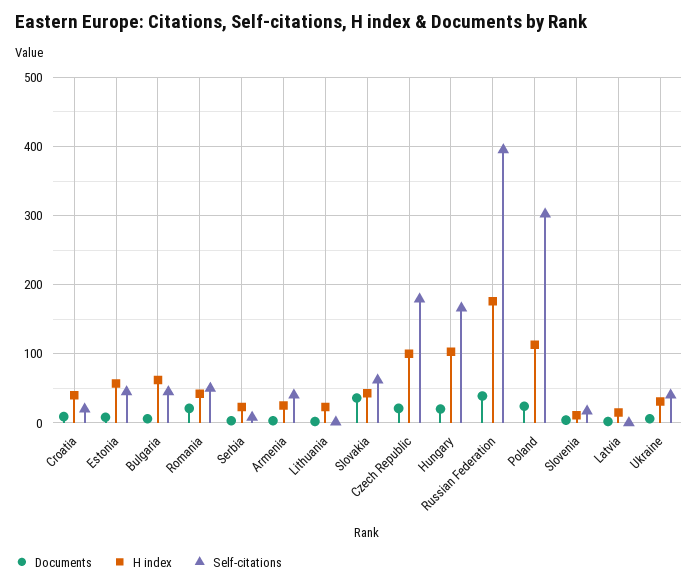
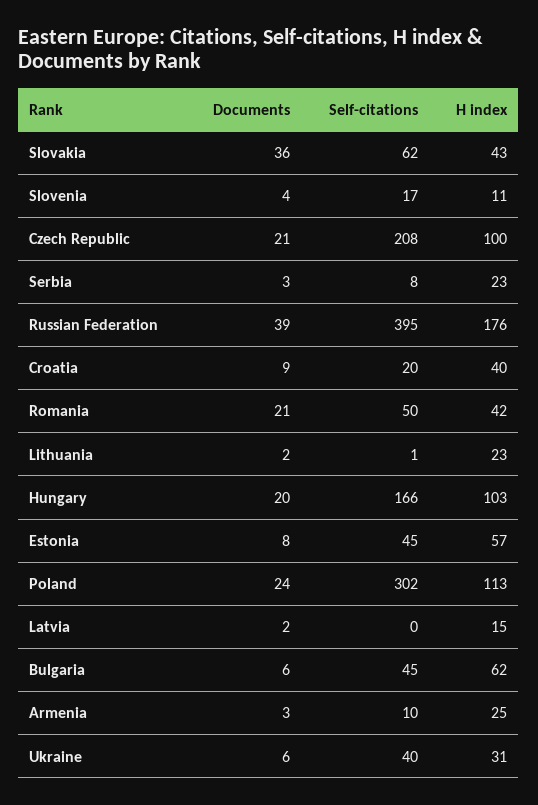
  {
    "Documents": {
      "Croatia": 9,
      "Estonia": 8,
      "Bulgaria": 6,
      "Romania": 21,
      "Serbia": 3,
      "Armenia": 3,
      "Lithuania": 2,
      "Slovakia": 36,
      "Czech Republic": 21,
      "Hungary": 20,
      "Russian Federation": 39,
      "Poland": 24,
      "Slovenia": 4,
      "Latvia": 2,
      "Ukraine": 6
    },
    "H index": {
      "Croatia": 40,
      "Estonia": 57,
      "Bulgaria": 62,
      "Romania": 42,
      "Serbia": 23,
      "Armenia": 25,
      "Lithuania": 23,
      "Slovakia": 43,
      "Czech Republic": 100,
      "Hungary": 103,
      "Russian Federation": 176,
      "Poland": 113,
      "Slovenia": 11,
      "Latvia": 15,
      "Ukraine": 31
    },
    "Self-citations": {
      "Croatia": 20,
      "Estonia": 45,
      "Bulgaria": 45,
      "Romania": 50,
      "Serbia": 8,
-     "Armenia": 40,
+     "Armenia": 10,
      "Lithuania": 1,
      "Slovakia": 62,
-     "Czech Republic": 180,
+     "Czech Republic": 208,
      "Hungary": 166,
      "Russian Federation": 395,
      "Poland": 302,
      "Slovenia": 17,
      "Latvia": 0,
      "Ukraine": 40
    }
  }

